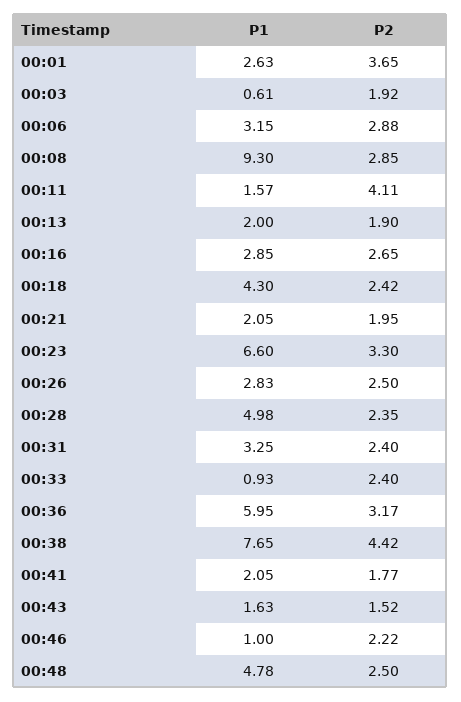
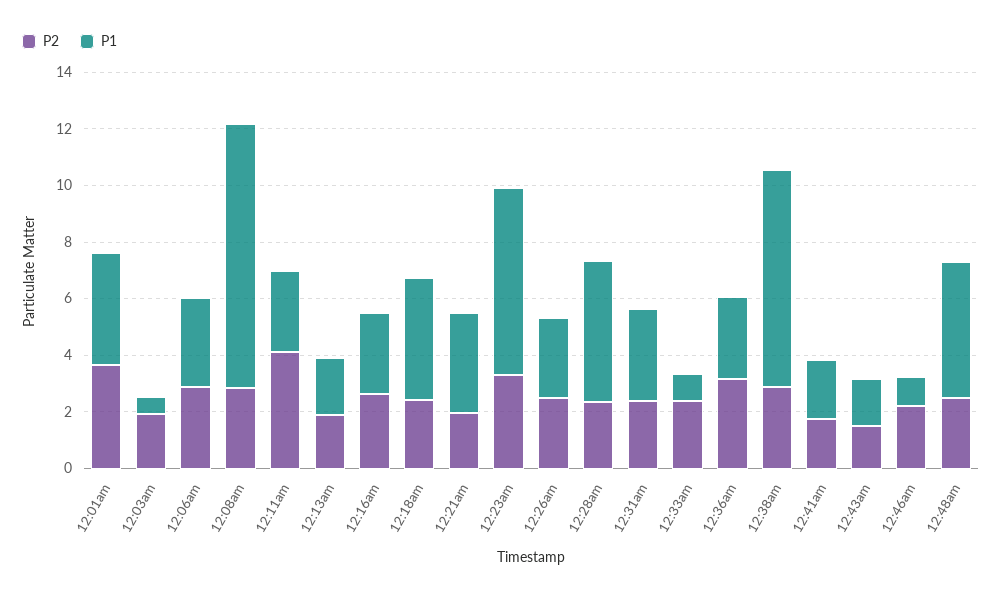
  {
    "P1": {
-     "00:01": 2.63,
+     "00:01": 4,
      "00:03": 0.61,
      "00:06": 3.15,
      "00:08": 9.3,
-     "00:11": 1.57,
+     "00:11": 3,
      "00:13": 2,
      "00:16": 2.85,
      "00:18": 4.3,
-     "00:21": 2.05,
+     "00:21": 3.5,
      "00:23": 6.6,
      "00:26": 2.83,
      "00:28": 4.98,
      "00:31": 3.25,
      "00:33": 0.93,
-     "00:36": 5.95,
+     "00:36": 3,
      "00:38": 7.65,
      "00:41": 2.05,
      "00:43": 1.63,
      "00:46": 1,
      "00:48": 4.78
    },
    "P2": {
      "00:01": 3.65,
      "00:03": 1.92,
      "00:06": 2.88,
      "00:08": 2.85,
      "00:11": 4.11,
      "00:13": 1.9,
      "00:16": 2.65,
      "00:18": 2.42,
      "00:21": 1.95,
      "00:23": 3.3,
      "00:26": 2.5,
      "00:28": 2.35,
      "00:31": 2.4,
      "00:33": 2.4,
      "00:36": 3.17,
-     "00:38": 4.42,
+     "00:38": 3,
      "00:41": 1.77,
      "00:43": 1.52,
      "00:46": 2.22,
      "00:48": 2.5
    }
  }

